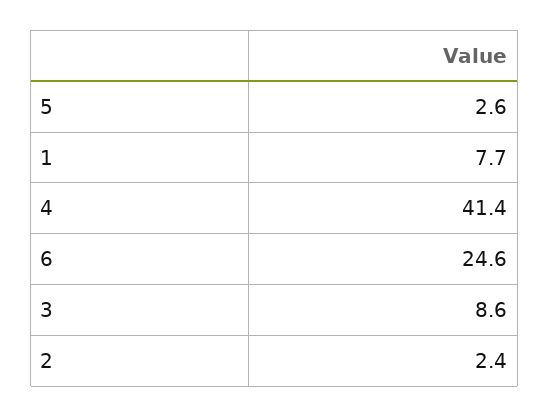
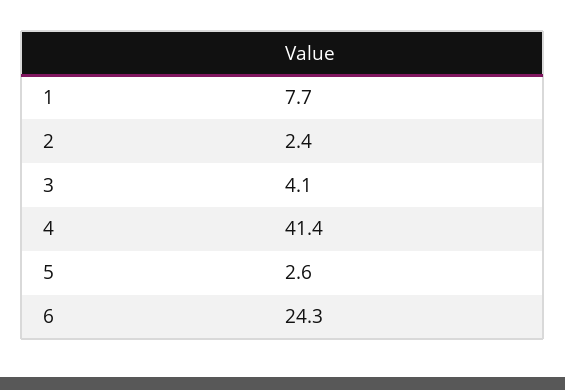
  {
    "5": 2.6,
    "1": 7.7,
    "4": 41.4,
-   "6": 24.6,
+   "6": 24.3,
-   "3": 8.6,
+   "3": 4.1,
    "2": 2.4
  }

